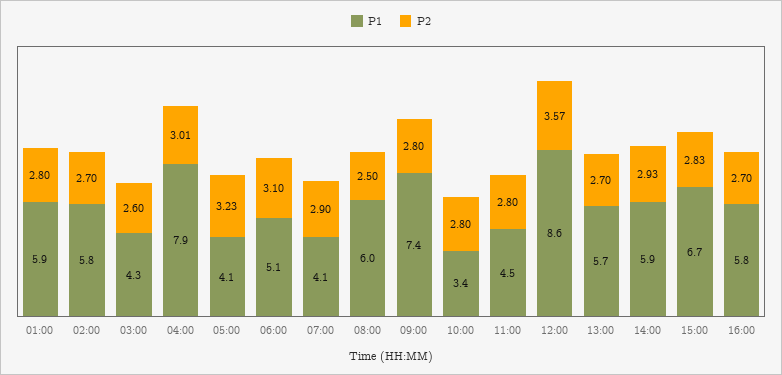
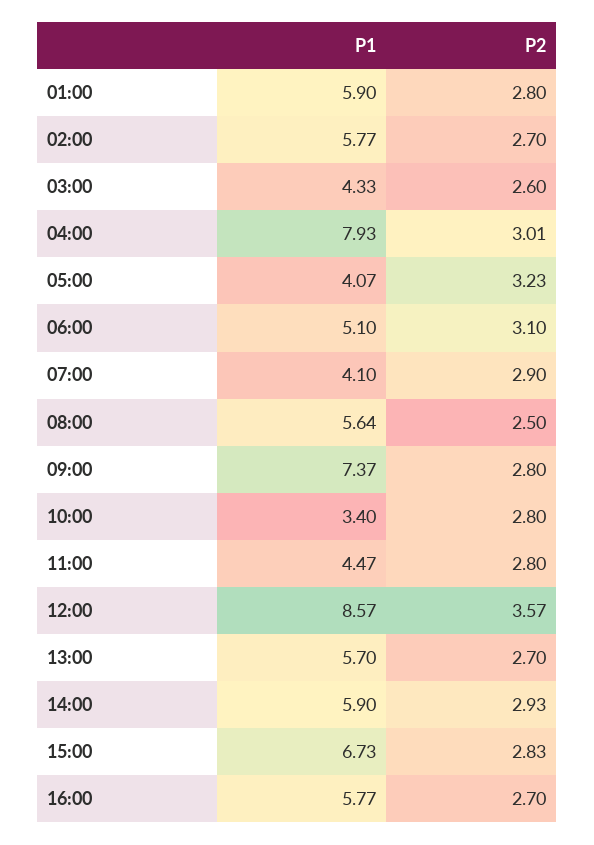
  {
    "P1": {
      "01:00": 5.9,
      "02:00": 5.77,
      "03:00": 4.33,
      "04:00": 7.93,
      "05:00": 4.07,
      "06:00": 5.1,
      "07:00": 4.1,
-     "08:00": 6,
+     "08:00": 5.64,
      "09:00": 7.37,
      "10:00": 3.4,
      "11:00": 4.47,
      "12:00": 8.57,
      "13:00": 5.7,
      "14:00": 5.9,
      "15:00": 6.73,
      "16:00": 5.77
    },
    "P2": {
      "01:00": 2.8,
      "02:00": 2.7,
      "03:00": 2.6,
      "04:00": 3.01,
      "05:00": 3.23,
      "06:00": 3.1,
      "07:00": 2.9,
      "08:00": 2.5,
      "09:00": 2.8,
      "10:00": 2.8,
      "11:00": 2.8,
      "12:00": 3.57,
      "13:00": 2.7,
      "14:00": 2.93,
      "15:00": 2.83,
      "16:00": 2.7
    }
  }

